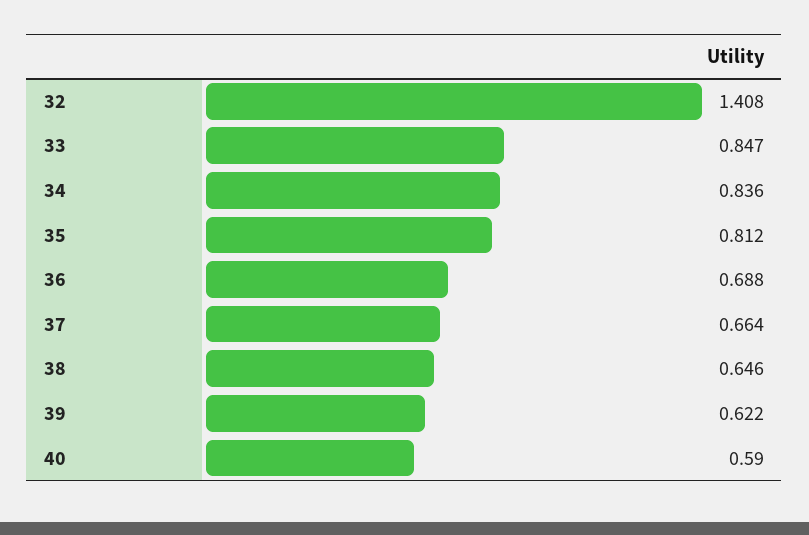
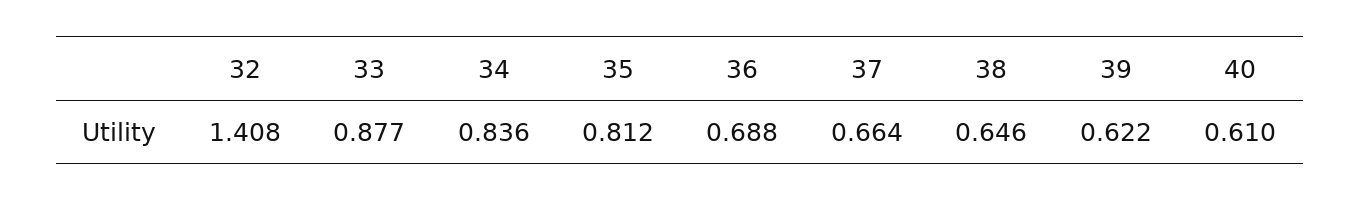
  {
    "32": 1.408,
-   "33": 0.847,
+   "33": 0.877,
    "34": 0.836,
    "35": 0.812,
    "36": 0.688,
    "37": 0.664,
    "38": 0.646,
    "39": 0.622,
-   "40": 0.59
+   "40": 0.61
  }

